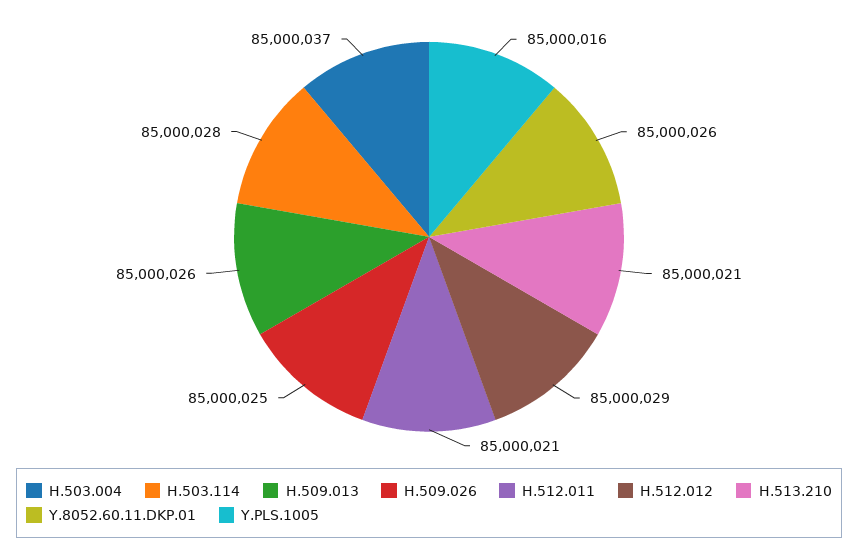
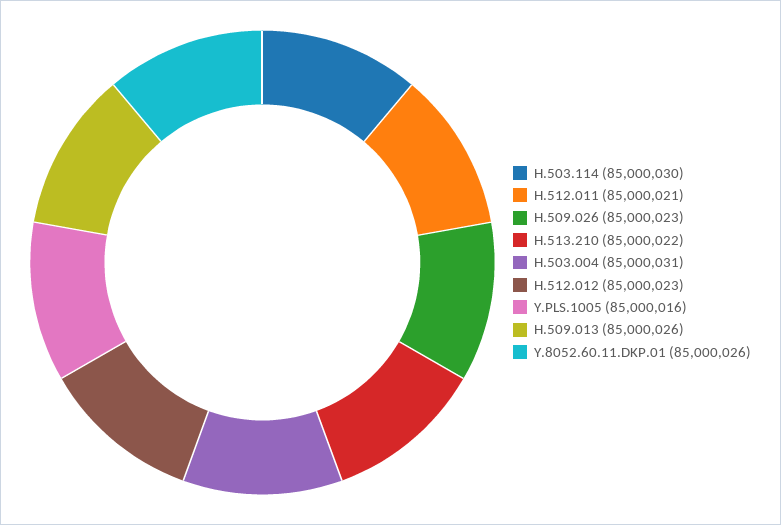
  {
-   "H.503.004": 85000037,
+   "H.503.004": 85000031,
-   "H.503.114": 85000028,
+   "H.503.114": 85000030,
    "H.509.013": 85000026,
-   "H.509.026": 85000025,
+   "H.509.026": 85000023,
    "H.512.011": 85000021,
-   "H.512.012": 85000029,
+   "H.512.012": 85000023,
-   "H.513.210": 85000021,
+   "H.513.210": 85000022,
    "Y.8052.60.11.DKP.01": 85000026,
    "Y.PLS.1005": 85000016
  }

